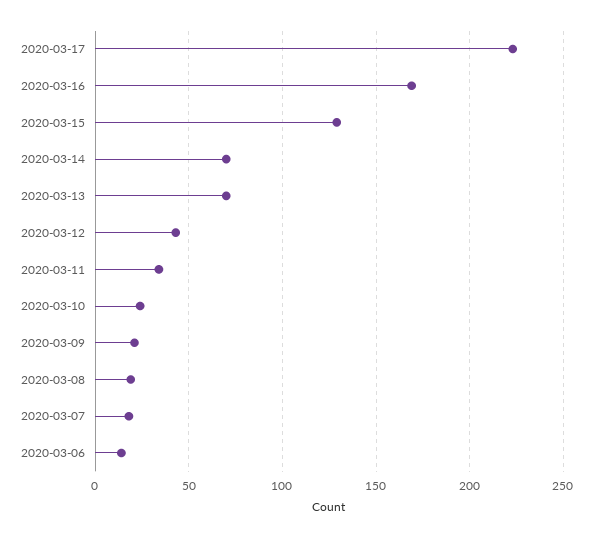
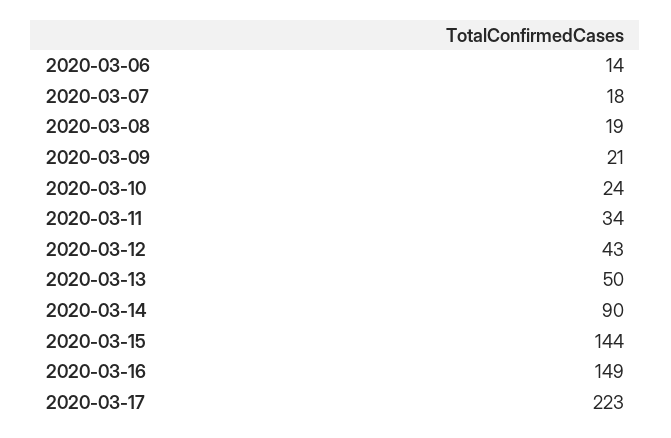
  {
    "2020-03-17": 223,
-   "2020-03-16": 170,
+   "2020-03-16": 149,
-   "2020-03-15": 130,
+   "2020-03-15": 144,
-   "2020-03-14": 70,
+   "2020-03-14": 90,
-   "2020-03-13": 70,
+   "2020-03-13": 50,
    "2020-03-12": 43,
    "2020-03-11": 34,
    "2020-03-10": 24,
    "2020-03-09": 21,
    "2020-03-08": 19,
    "2020-03-07": 18,
    "2020-03-06": 14
  }

